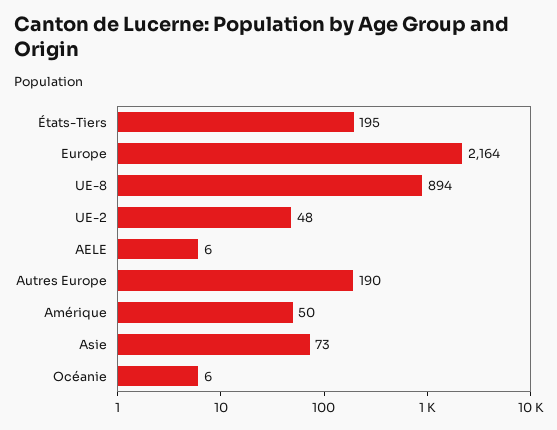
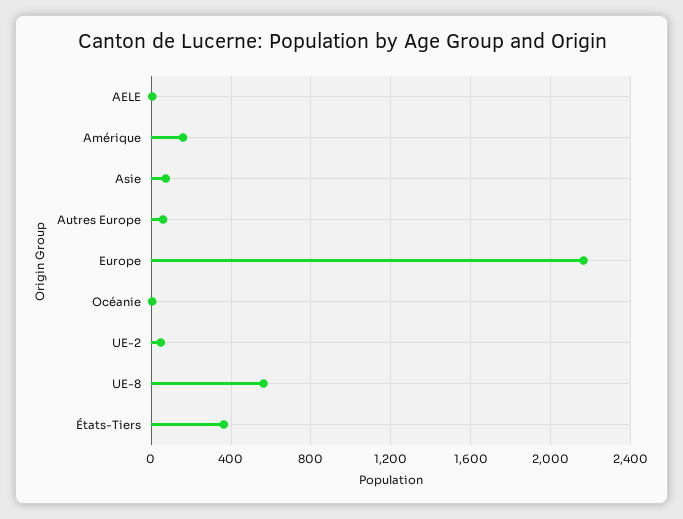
  {
-   "États-Tiers": 195,
+   "États-Tiers": 350,
    "Europe": 2164,
-   "UE-8": 894,
+   "UE-8": 550,
    "UE-2": 48,
    "AELE": 6,
-   "Autres Europe": 190,
+   "Autres Europe": 50,
-   "Amérique": 50,
+   "Amérique": 150,
    "Asie": 73,
    "Océanie": 6
  }

